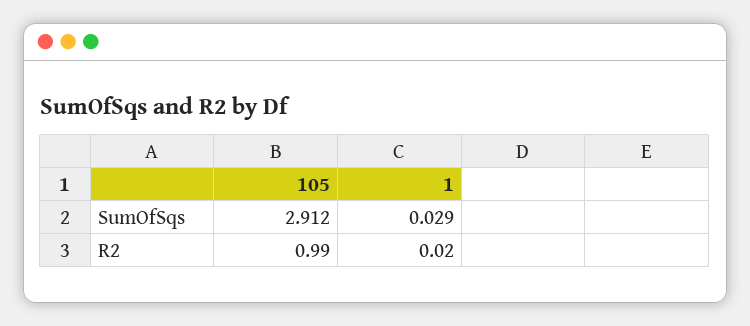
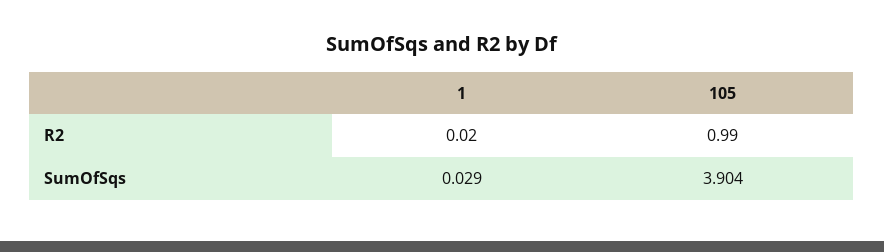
  {
    "105": {
-     "SumOfSqs": 2.912,
+     "SumOfSqs": 3.904,
      "R2": 0.99
    },
    "1": {
      "SumOfSqs": 0.029,
      "R2": 0.02
    }
  }

